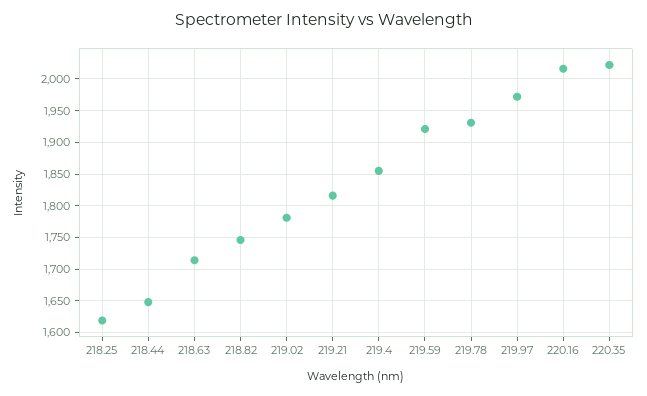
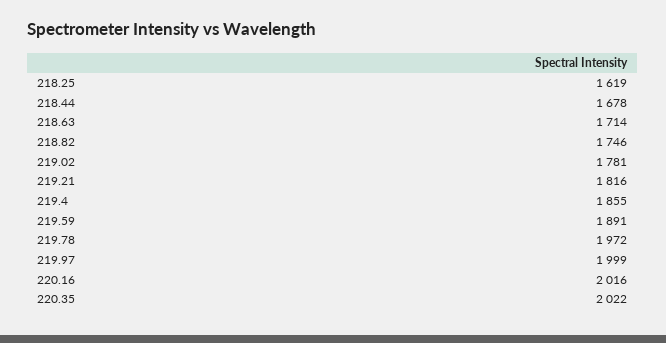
  {
    "218.25": 1619,
-   "218.44": 1650,
+   "218.44": 1678,
    "218.63": 1714,
    "218.82": 1746,
    "219.02": 1781,
    "219.21": 1816,
    "219.4": 1855,
-   "219.59": 1920,
+   "219.59": 1891,
-   "219.78": 1930,
+   "219.78": 1972,
-   "219.97": 1970,
+   "219.97": 1999,
    "220.16": 2016,
    "220.35": 2022
  }

